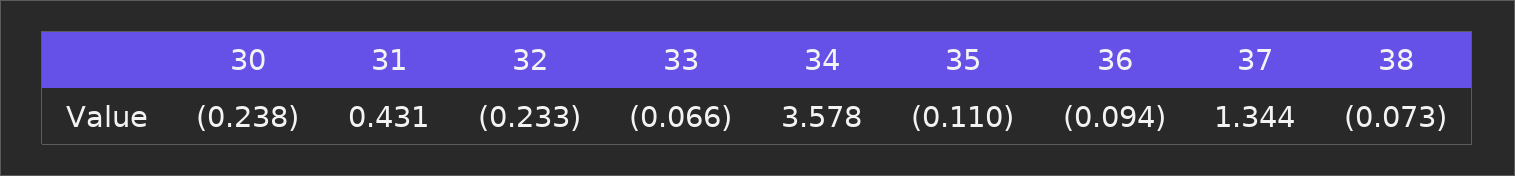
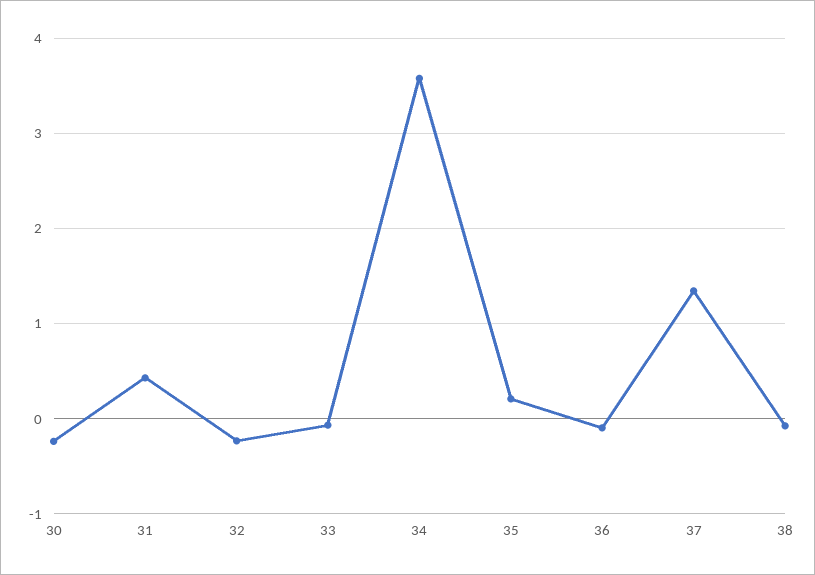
  {
    "30": -0.238,
    "31": 0.431,
    "32": -0.233,
    "33": -0.066,
    "34": 3.578,
-   "35": -0.11,
+   "35": 0.2,
    "36": -0.094,
    "37": 1.344,
    "38": -0.073
  }

